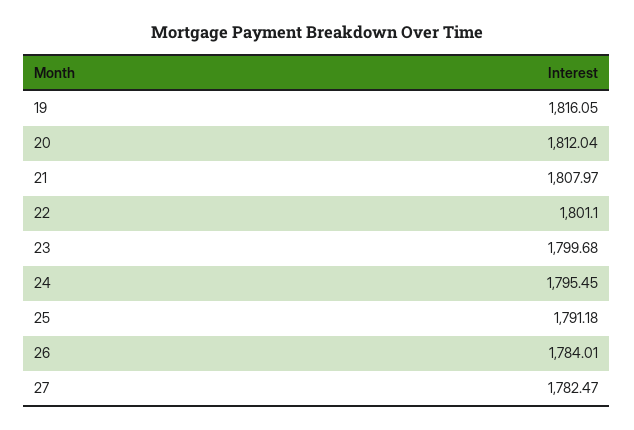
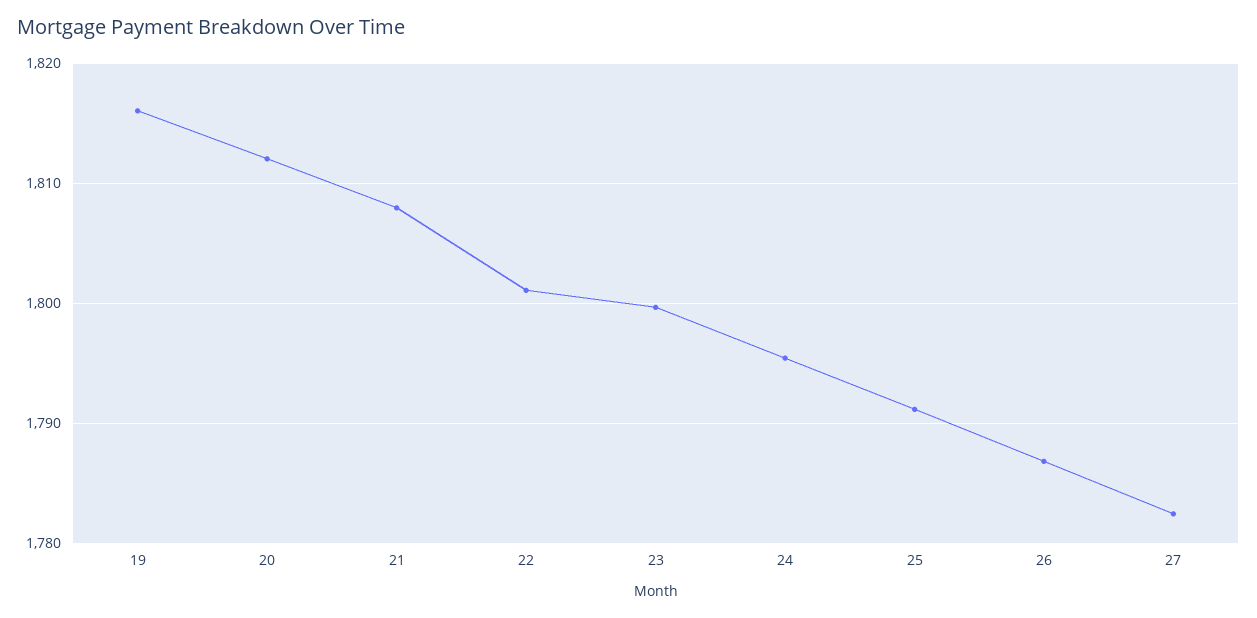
  {
    "19": 1816.05,
    "20": 1812.04,
    "21": 1807.97,
    "22": 1801.1,
    "23": 1799.68,
    "24": 1795.45,
    "25": 1791.18,
-   "26": 1784.01,
+   "26": 1787,
    "27": 1782.47
  }

